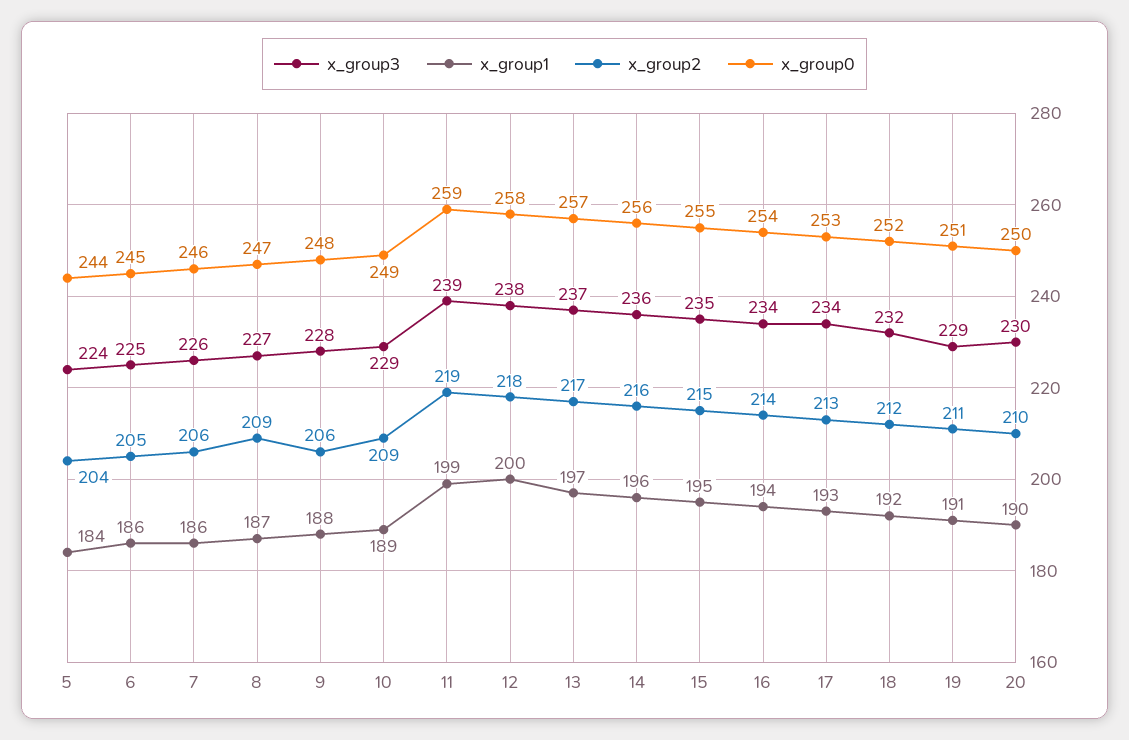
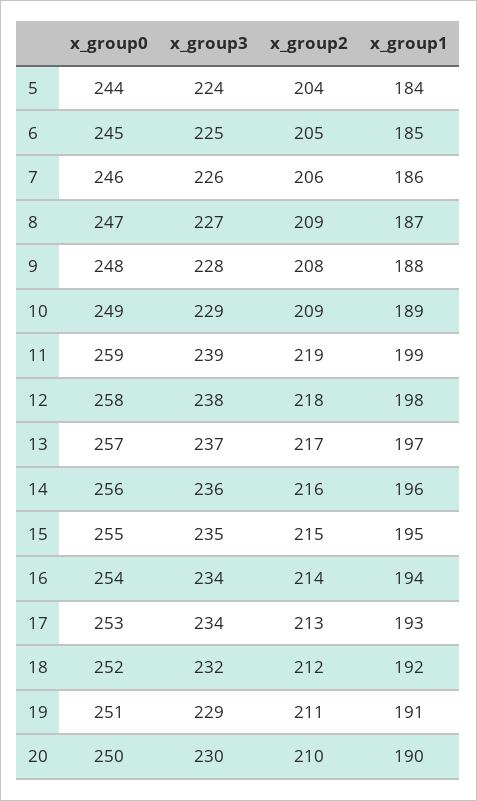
  {
    "x_group3": {
      "5": 224,
      "6": 225,
      "7": 226,
      "8": 227,
      "9": 228,
      "10": 229,
      "11": 239,
      "12": 238,
      "13": 237,
      "14": 236,
      "15": 235,
      "16": 234,
      "17": 234,
      "18": 232,
      "19": 229,
      "20": 230
    },
    "x_group1": {
      "5": 184,
-     "6": 186,
+     "6": 185,
      "7": 186,
      "8": 187,
      "9": 188,
      "10": 189,
      "11": 199,
-     "12": 200,
+     "12": 198,
      "13": 197,
      "14": 196,
      "15": 195,
      "16": 194,
      "17": 193,
      "18": 192,
      "19": 191,
      "20": 190
    },
    "x_group2": {
      "5": 204,
      "6": 205,
      "7": 206,
      "8": 209,
-     "9": 206,
+     "9": 208,
      "10": 209,
      "11": 219,
      "12": 218,
      "13": 217,
      "14": 216,
      "15": 215,
      "16": 214,
      "17": 213,
      "18": 212,
      "19": 211,
      "20": 210
    },
    "x_group0": {
      "5": 244,
      "6": 245,
      "7": 246,
      "8": 247,
      "9": 248,
      "10": 249,
      "11": 259,
      "12": 258,
      "13": 257,
      "14": 256,
      "15": 255,
      "16": 254,
      "17": 253,
      "18": 252,
      "19": 251,
      "20": 250
    }
  }

